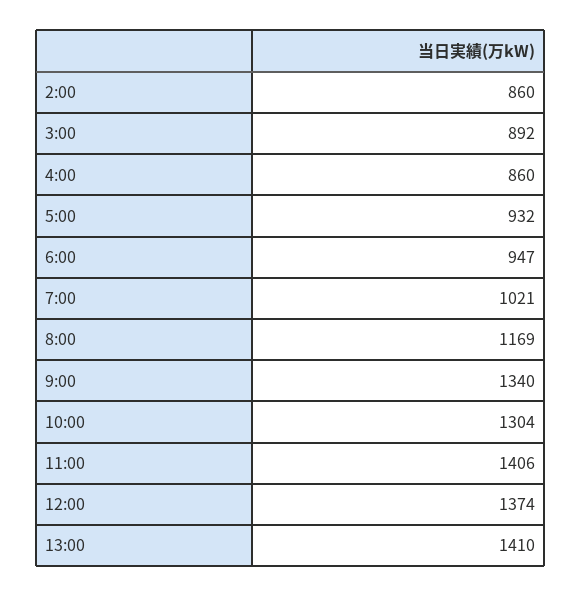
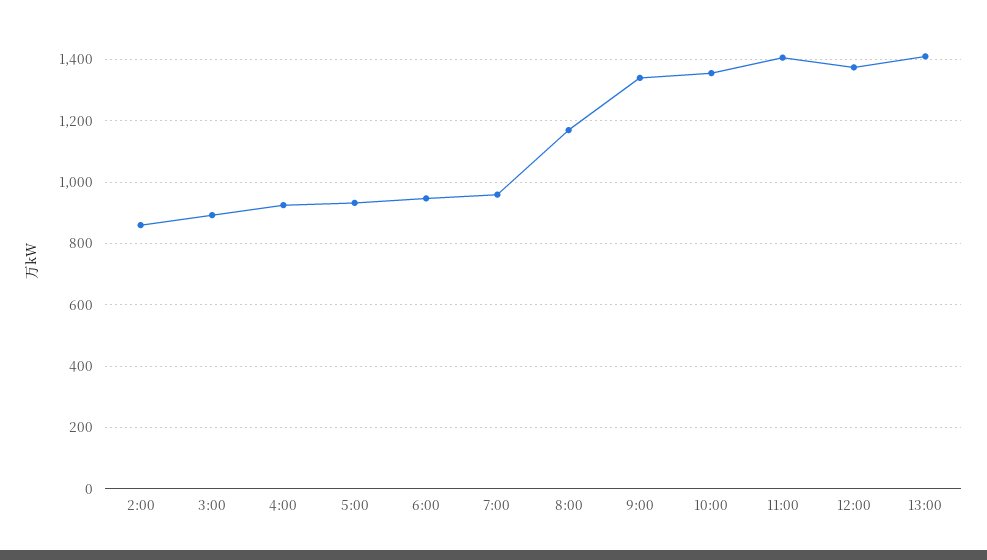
  {
    "2:00": 860,
    "3:00": 892,
-   "4:00": 860,
+   "4:00": 920,
    "5:00": 932,
    "6:00": 947,
-   "7:00": 1021,
+   "7:00": 960,
    "8:00": 1169,
    "9:00": 1340,
-   "10:00": 1304,
+   "10:00": 1360,
    "11:00": 1406,
    "12:00": 1374,
    "13:00": 1410
  }

